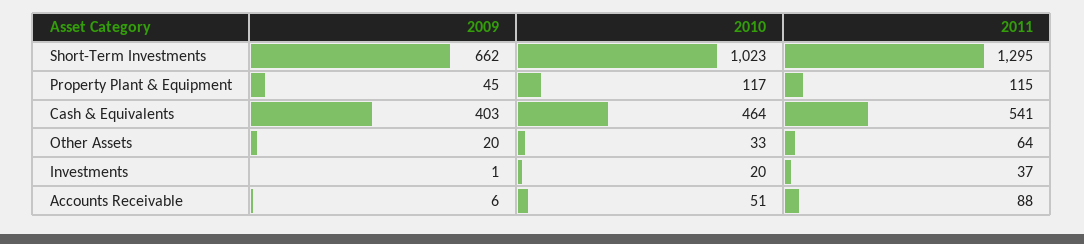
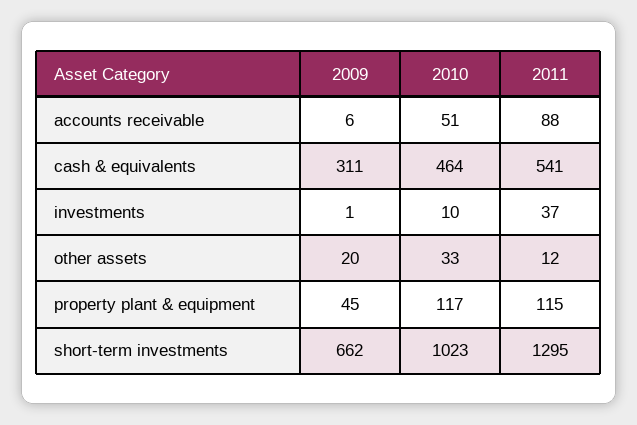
  {
    "2009": {
      "Short-Term Investments": 662,
      "Property Plant & Equipment": 45,
-     "Cash & Equivalents": 403,
+     "Cash & Equivalents": 311,
      "Other Assets": 20,
      "Investments": 1,
      "Accounts Receivable": 6
    },
    "2010": {
      "Short-Term Investments": 1023,
      "Property Plant & Equipment": 117,
      "Cash & Equivalents": 464,
      "Other Assets": 33,
-     "Investments": 20,
+     "Investments": 10,
      "Accounts Receivable": 51
    },
    "2011": {
      "Short-Term Investments": 1295,
      "Property Plant & Equipment": 115,
      "Cash & Equivalents": 541,
-     "Other Assets": 64,
+     "Other Assets": 12,
      "Investments": 37,
      "Accounts Receivable": 88
    }
  }

